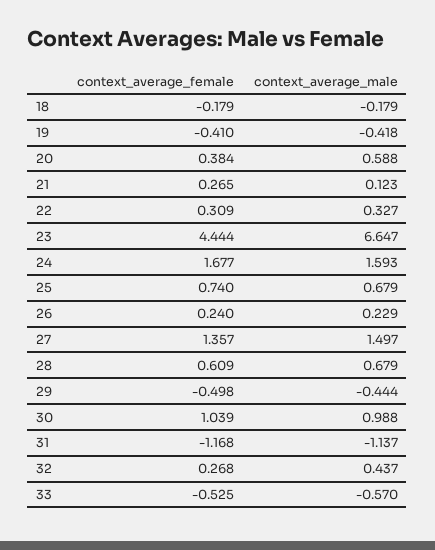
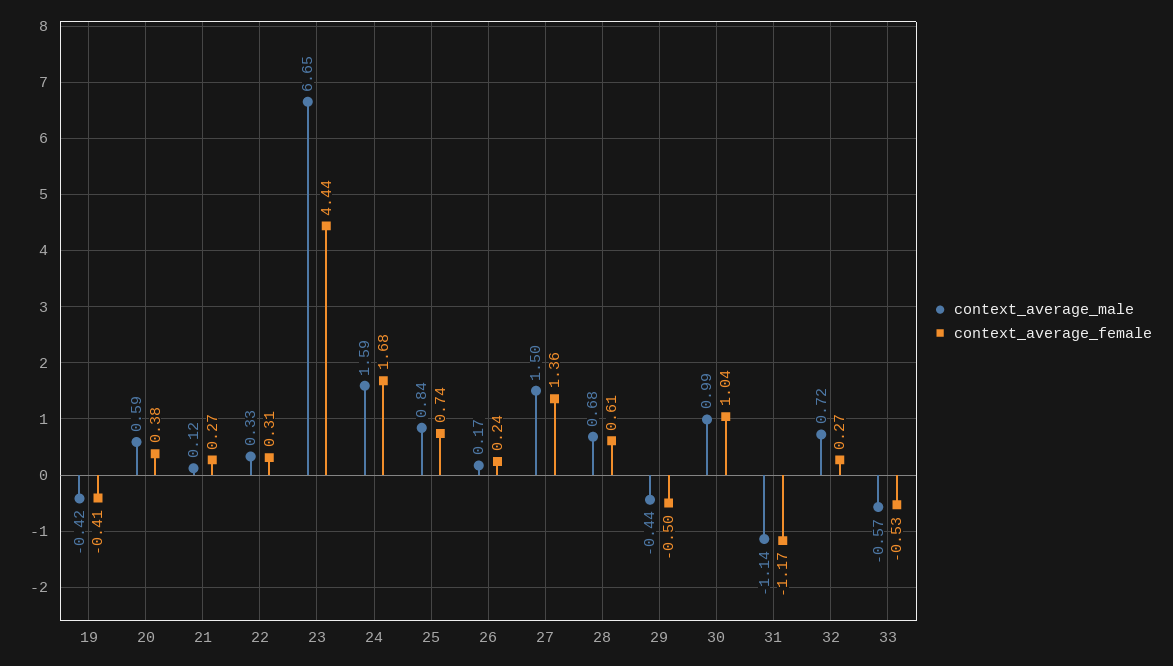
  {
    "context_average_female": {
-     "18": -0.179,
      "19": -0.41,
      "20": 0.384,
      "21": 0.265,
      "22": 0.309,
      "23": 4.444,
      "24": 1.677,
      "25": 0.74,
      "26": 0.24,
      "27": 1.357,
      "28": 0.609,
      "29": -0.498,
      "30": 1.039,
      "31": -1.168,
      "32": 0.268,
      "33": -0.525
    },
    "context_average_male": {
-     "18": -0.179,
      "19": -0.418,
      "20": 0.588,
      "21": 0.123,
      "22": 0.327,
      "23": 6.647,
      "24": 1.593,
-     "25": 0.679,
+     "25": 0.84,
-     "26": 0.229,
+     "26": 0.17,
      "27": 1.497,
      "28": 0.679,
      "29": -0.444,
      "30": 0.988,
      "31": -1.137,
-     "32": 0.437,
+     "32": 0.72,
      "33": -0.57
    }
  }

